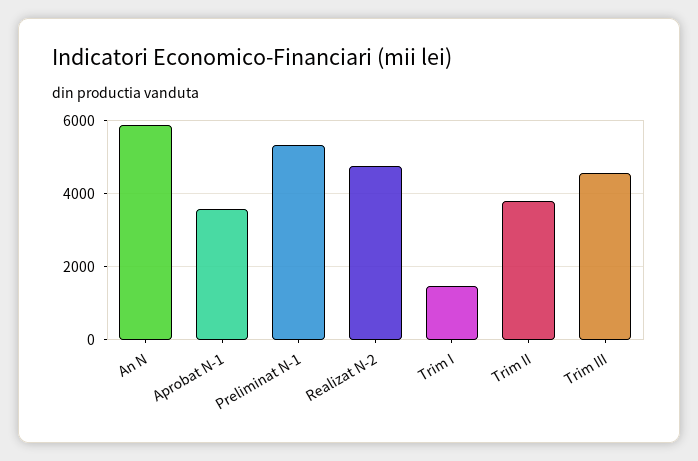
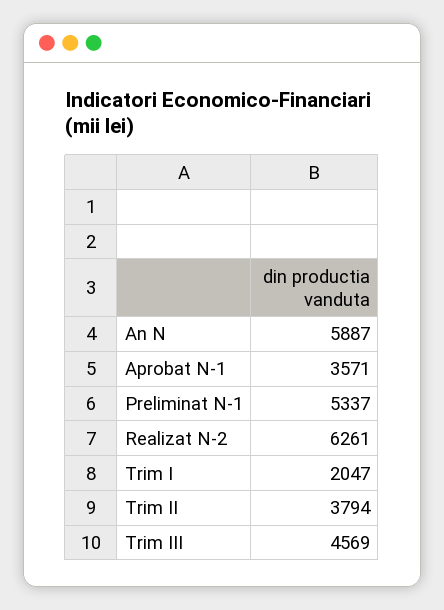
  {
    "An N": 5887,
    "Aprobat N-1": 3571,
    "Preliminat N-1": 5337,
-   "Realizat N-2": 4800,
+   "Realizat N-2": 6261,
-   "Trim I": 1400,
+   "Trim I": 2047,
    "Trim II": 3794,
    "Trim III": 4569
  }

